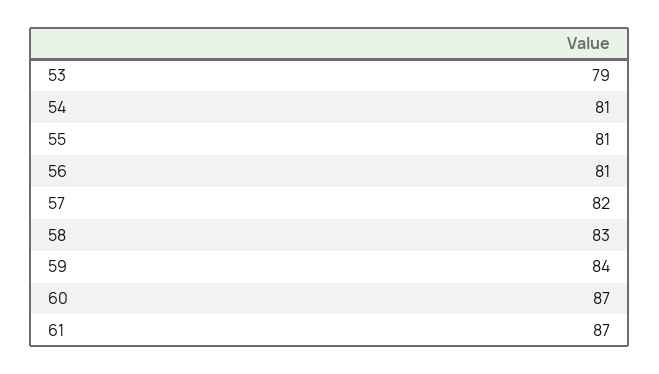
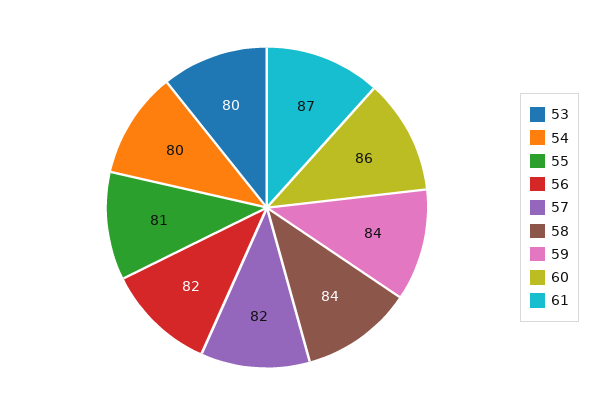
  {
-   "53": 79,
+   "53": 80,
-   "54": 81,
+   "54": 80,
    "55": 81,
-   "56": 81,
+   "56": 82,
    "57": 82,
-   "58": 83,
+   "58": 84,
    "59": 84,
-   "60": 87,
+   "60": 86,
    "61": 87
  }

